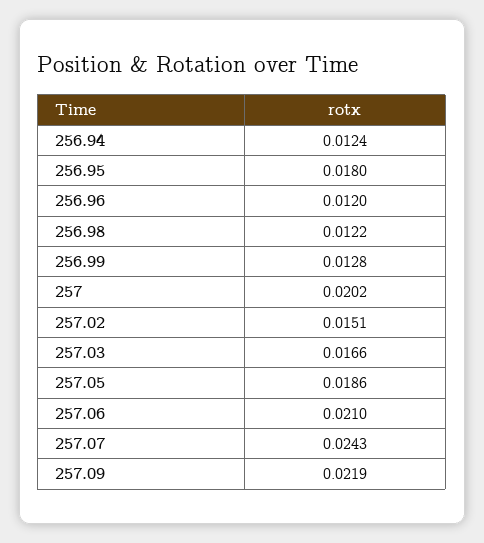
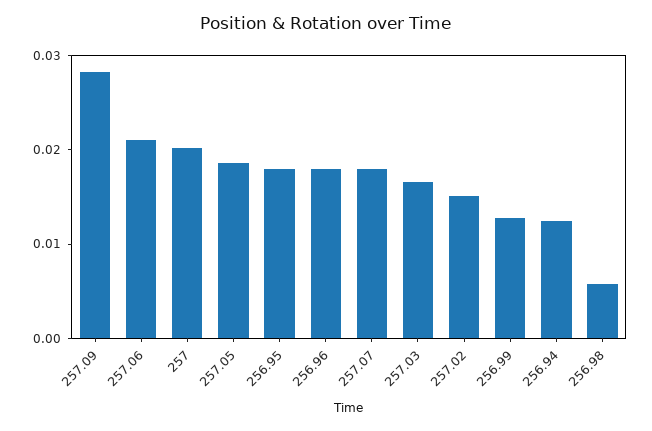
  {
    "256.94": 0.0124,
    "256.95": 0.018,
-   "256.96": 0.012,
+   "256.96": 0.018,
-   "256.98": 0.0122,
+   "256.98": 0.006,
    "256.99": 0.0128,
    "257": 0.0202,
    "257.02": 0.0151,
    "257.03": 0.0166,
    "257.05": 0.0186,
    "257.06": 0.021,
-   "257.07": 0.0243,
+   "257.07": 0.018,
-   "257.09": 0.0219
+   "257.09": 0.028
  }

